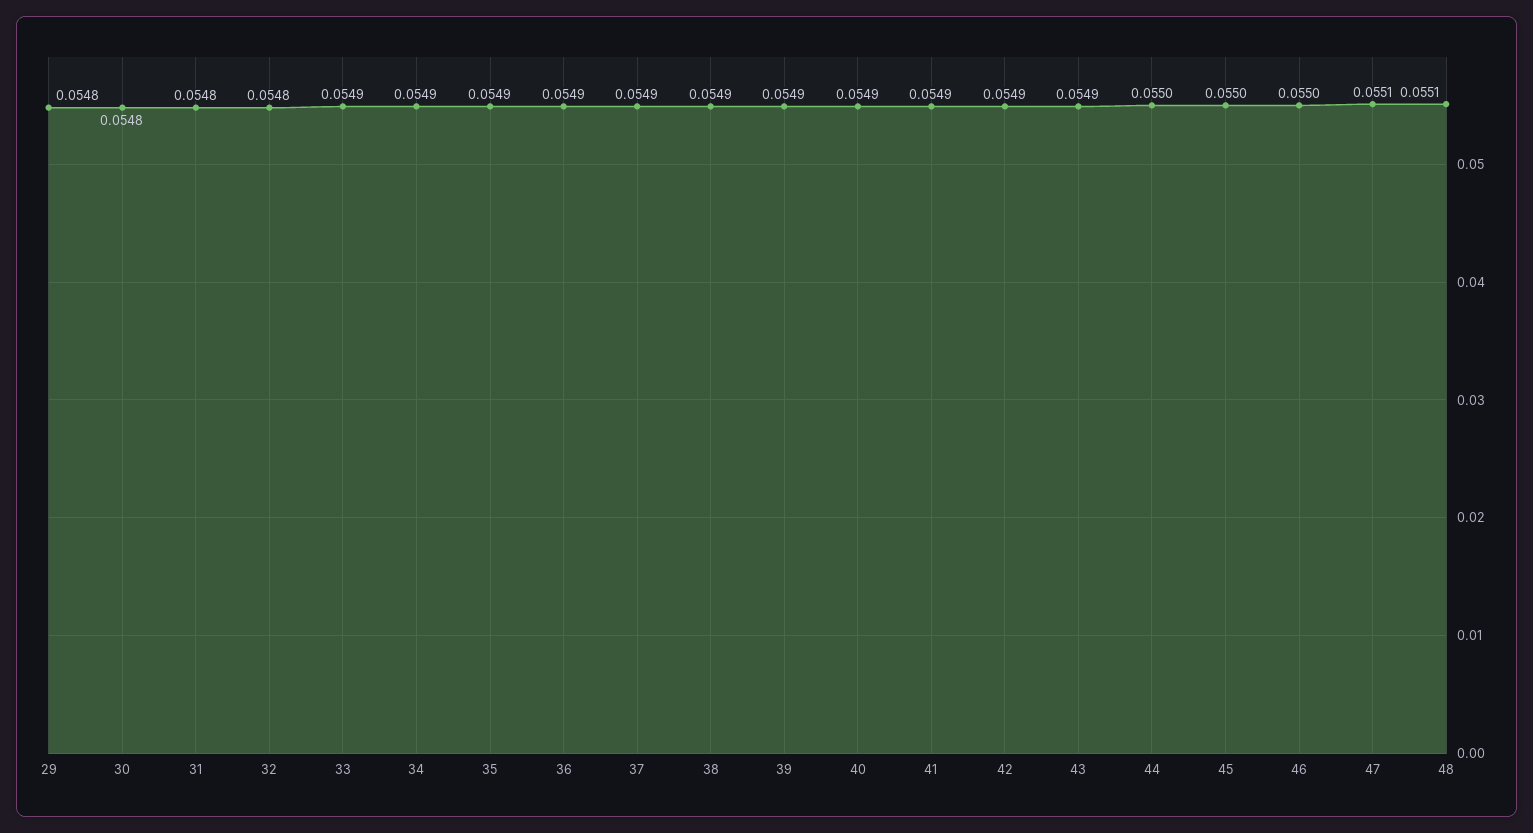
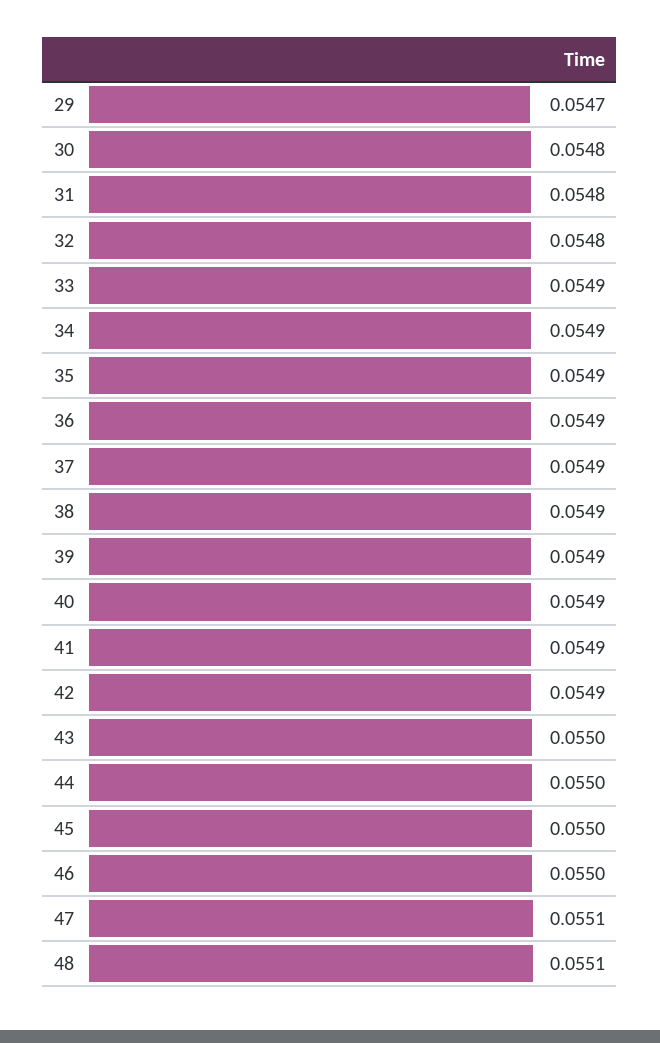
  {
-   "29": 0.0548,
+   "29": 0.0547,
    "30": 0.0548,
    "31": 0.0548,
    "32": 0.0548,
    "33": 0.0549,
    "34": 0.0549,
    "35": 0.0549,
    "36": 0.0549,
    "37": 0.0549,
    "38": 0.0549,
    "39": 0.0549,
    "40": 0.0549,
    "41": 0.0549,
    "42": 0.0549,
-   "43": 0.0549,
+   "43": 0.055,
    "44": 0.055,
    "45": 0.055,
    "46": 0.055,
    "47": 0.0551,
    "48": 0.0551
  }

